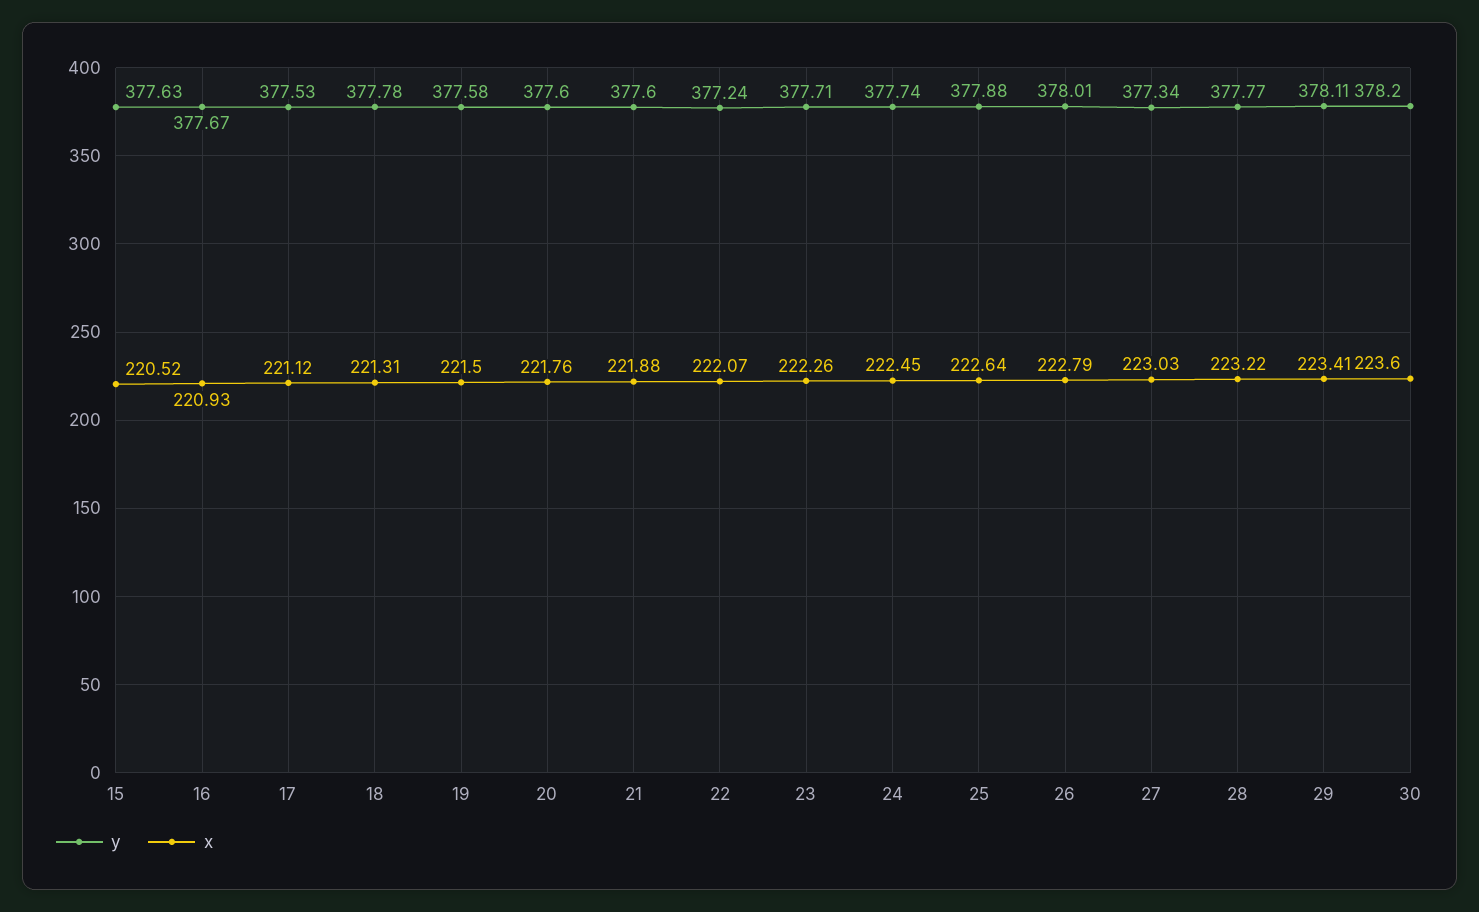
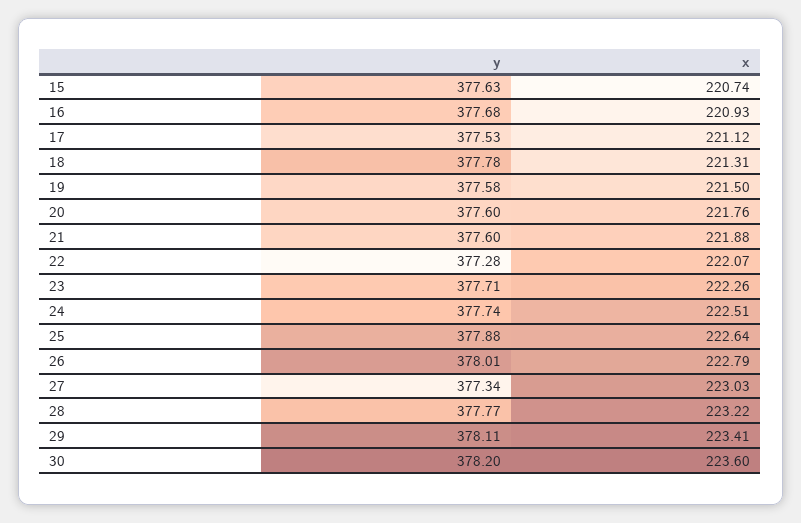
  {
    "y": {
      "15": 377.63,
-     "16": 377.67,
+     "16": 377.68,
      "17": 377.53,
      "18": 377.78,
      "19": 377.58,
      "20": 377.6,
      "21": 377.6,
-     "22": 377.24,
+     "22": 377.28,
      "23": 377.71,
      "24": 377.74,
      "25": 377.88,
      "26": 378.01,
      "27": 377.34,
      "28": 377.77,
      "29": 378.11,
      "30": 378.2
    },
    "x": {
-     "15": 220.52,
+     "15": 220.74,
      "16": 220.93,
      "17": 221.12,
      "18": 221.31,
      "19": 221.5,
      "20": 221.76,
      "21": 221.88,
      "22": 222.07,
      "23": 222.26,
-     "24": 222.45,
+     "24": 222.51,
      "25": 222.64,
      "26": 222.79,
      "27": 223.03,
      "28": 223.22,
      "29": 223.41,
      "30": 223.6
    }
  }

